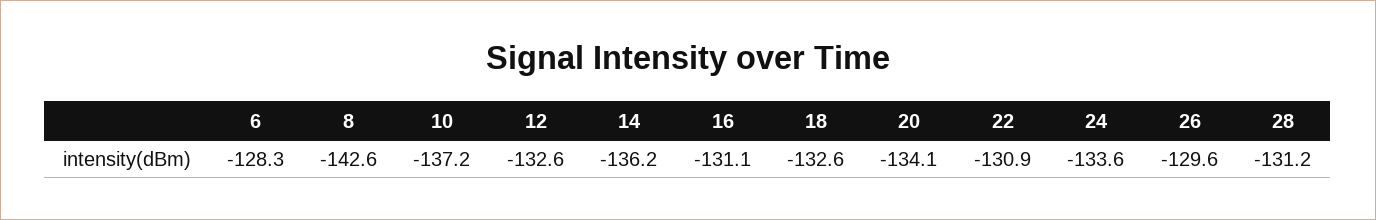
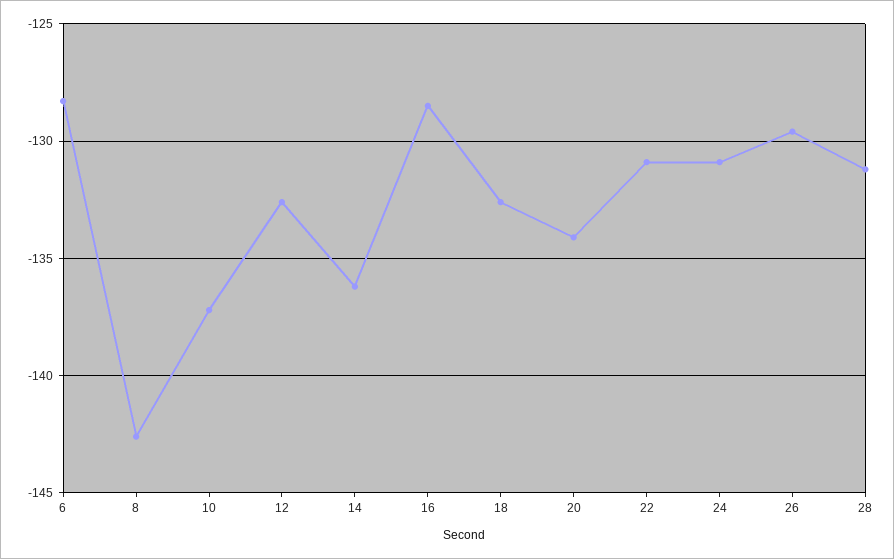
  {
    "6": -128.3,
    "8": -142.6,
    "10": -137.2,
    "12": -132.6,
    "14": -136.2,
-   "16": -131.1,
+   "16": -128.5,
    "18": -132.6,
    "20": -134.1,
    "22": -130.9,
-   "24": -133.6,
+   "24": -131,
    "26": -129.6,
    "28": -131.2
  }

